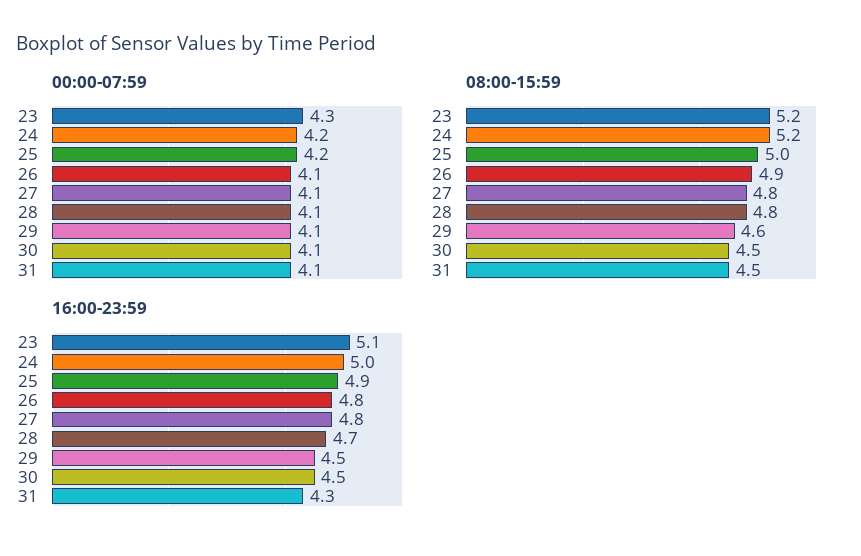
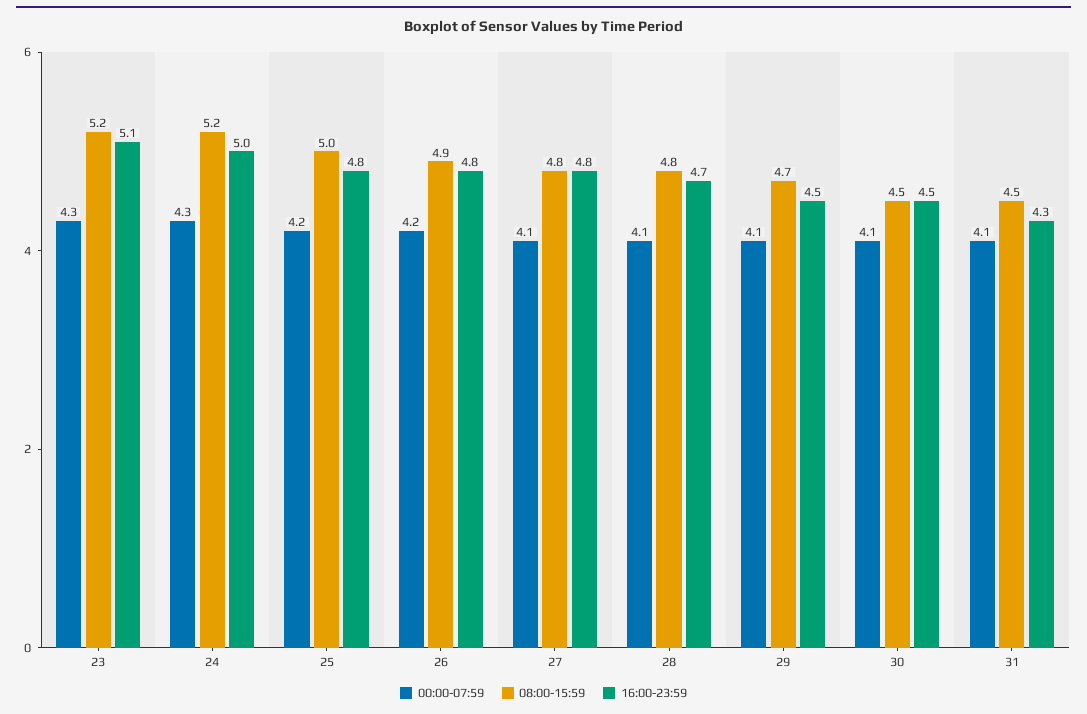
  {
    "00:00-07:59": {
      "23": 4.3,
-     "24": 4.2,
+     "24": 4.3,
      "25": 4.2,
-     "26": 4.1,
+     "26": 4.2,
      "27": 4.1,
      "28": 4.1,
      "29": 4.1,
      "30": 4.1,
      "31": 4.1
    },
    "08:00-15:59": {
      "23": 5.2,
      "24": 5.2,
      "25": 5,
      "26": 4.9,
      "27": 4.8,
      "28": 4.8,
-     "29": 4.6,
+     "29": 4.7,
      "30": 4.5,
      "31": 4.5
    },
    "16:00-23:59": {
      "23": 5.1,
      "24": 5,
-     "25": 4.9,
+     "25": 4.8,
      "26": 4.8,
      "27": 4.8,
      "28": 4.7,
      "29": 4.5,
      "30": 4.5,
      "31": 4.3
    }
  }

